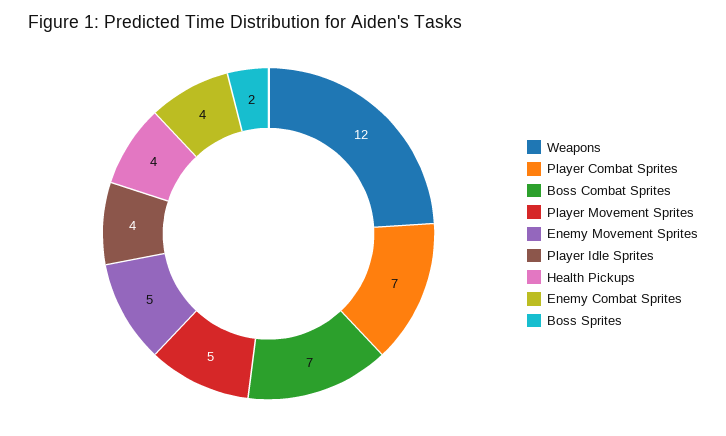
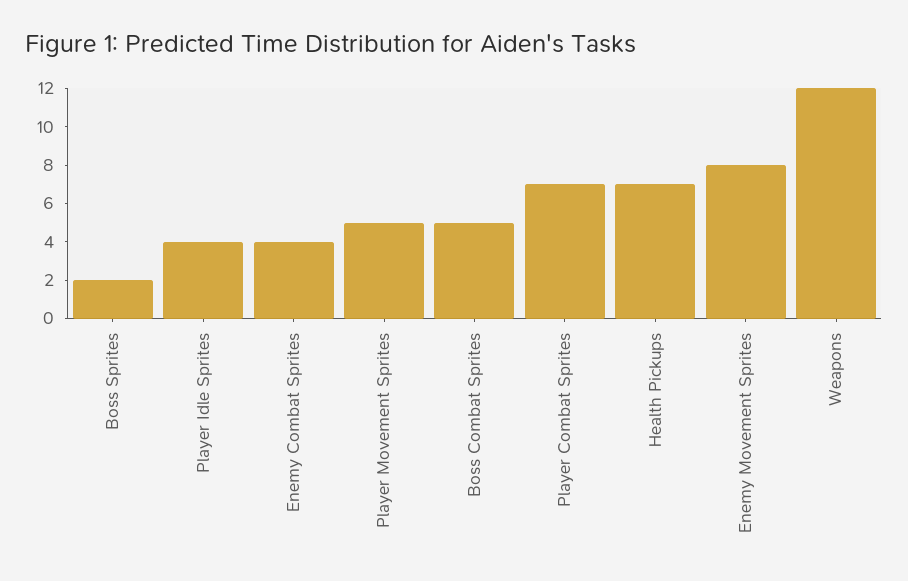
  {
    "Weapons": 12,
    "Player Combat Sprites": 7,
-   "Boss Combat Sprites": 7,
+   "Boss Combat Sprites": 5,
    "Player Movement Sprites": 5,
-   "Enemy Movement Sprites": 5,
+   "Enemy Movement Sprites": 8,
    "Player Idle Sprites": 4,
-   "Health Pickups": 4,
+   "Health Pickups": 7,
    "Enemy Combat Sprites": 4,
    "Boss Sprites": 2
  }

